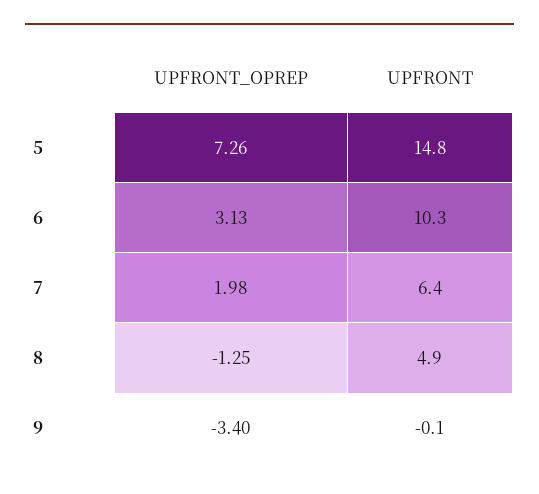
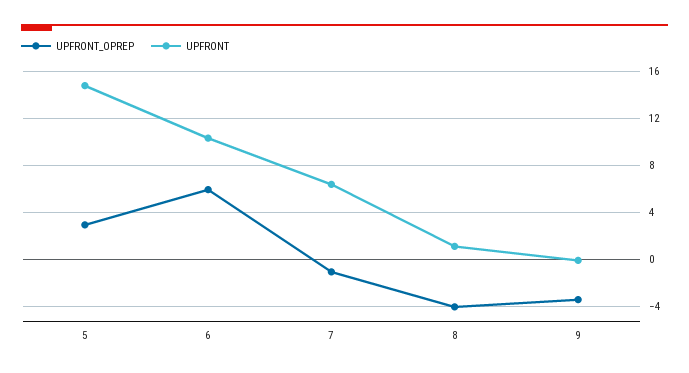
  {
    "UPFRONT_OPREP": {
-     "5": 7.26,
+     "5": 3,
-     "6": 3.13,
+     "6": 6,
-     "7": 1.98,
+     "7": -1,
-     "8": -1.25,
+     "8": -4,
      "9": -3.4
    },
    "UPFRONT": {
      "5": 14.8,
      "6": 10.3,
      "7": 6.4,
-     "8": 4.9,
+     "8": 1,
      "9": -0.1
    }
  }

